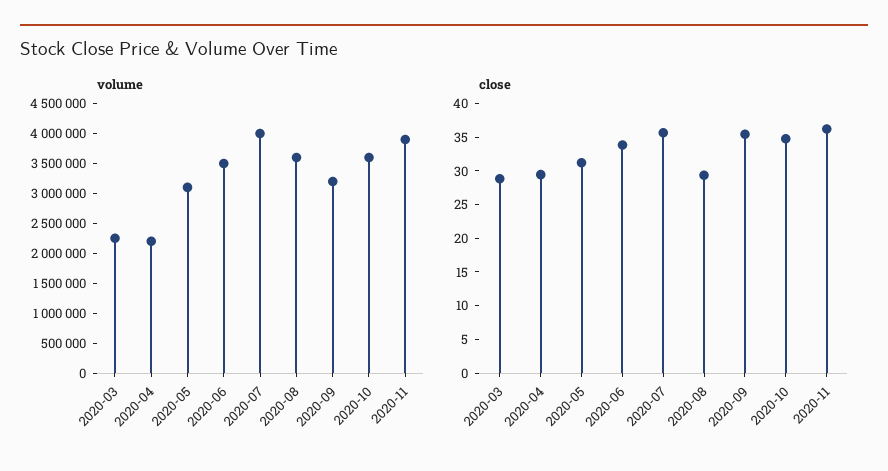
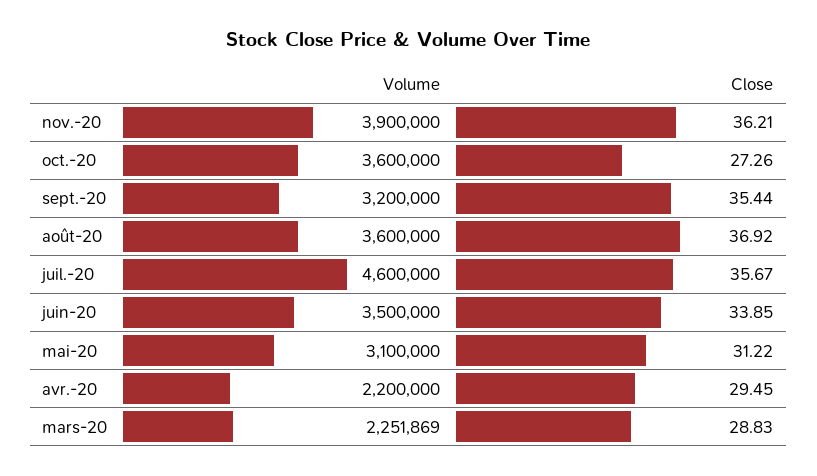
  {
    "volume": {
      "2020-03": 2251869,
      "2020-04": 2200000,
      "2020-05": 3100000,
      "2020-06": 3500000,
-     "2020-07": 4000000,
+     "2020-07": 4600000,
      "2020-08": 3600000,
      "2020-09": 3200000,
      "2020-10": 3600000,
      "2020-11": 3900000
    },
    "close": {
      "2020-03": 28.83,
      "2020-04": 29.45,
      "2020-05": 31.22,
      "2020-06": 33.85,
      "2020-07": 35.67,
-     "2020-08": 30,
+     "2020-08": 36.92,
      "2020-09": 35.44,
-     "2020-10": 35,
+     "2020-10": 27.26,
      "2020-11": 36.21
    }
  }

